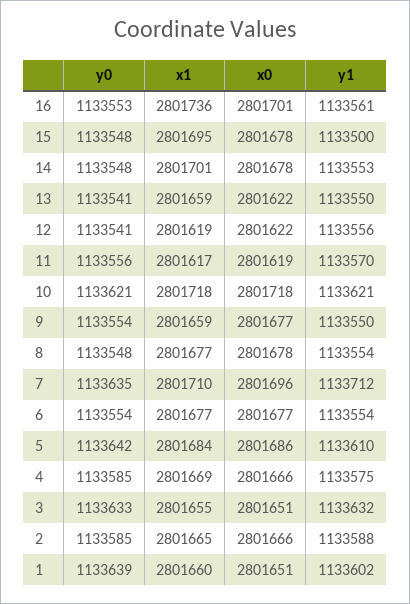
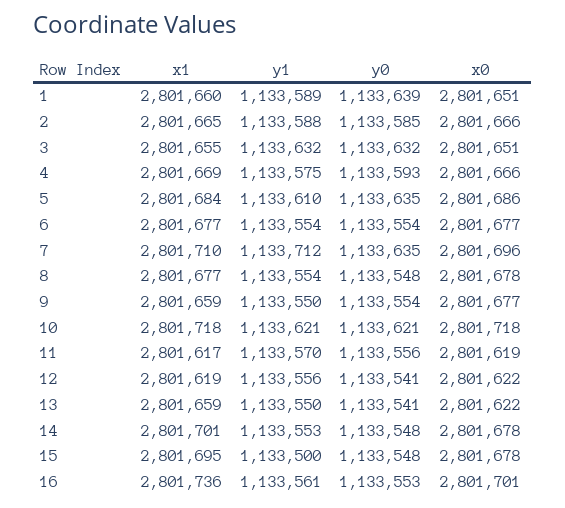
  {
    "y0": {
      "16": 1133553,
      "15": 1133548,
      "14": 1133548,
      "13": 1133541,
      "12": 1133541,
      "11": 1133556,
      "10": 1133621,
      "9": 1133554,
      "8": 1133548,
      "7": 1133635,
      "6": 1133554,
-     "5": 1133642,
+     "5": 1133635,
-     "4": 1133585,
+     "4": 1133593,
-     "3": 1133633,
+     "3": 1133632,
      "2": 1133585,
      "1": 1133639
    },
    "x1": {
      "16": 2801736,
      "15": 2801695,
      "14": 2801701,
      "13": 2801659,
      "12": 2801619,
      "11": 2801617,
      "10": 2801718,
      "9": 2801659,
      "8": 2801677,
      "7": 2801710,
      "6": 2801677,
      "5": 2801684,
      "4": 2801669,
      "3": 2801655,
      "2": 2801665,
      "1": 2801660
    },
    "x0": {
      "16": 2801701,
      "15": 2801678,
      "14": 2801678,
      "13": 2801622,
      "12": 2801622,
      "11": 2801619,
      "10": 2801718,
      "9": 2801677,
      "8": 2801678,
      "7": 2801696,
      "6": 2801677,
      "5": 2801686,
      "4": 2801666,
      "3": 2801651,
      "2": 2801666,
      "1": 2801651
    },
    "y1": {
      "16": 1133561,
      "15": 1133500,
      "14": 1133553,
      "13": 1133550,
      "12": 1133556,
      "11": 1133570,
      "10": 1133621,
      "9": 1133550,
      "8": 1133554,
      "7": 1133712,
      "6": 1133554,
      "5": 1133610,
      "4": 1133575,
      "3": 1133632,
      "2": 1133588,
-     "1": 1133602
+     "1": 1133589
    }
  }

